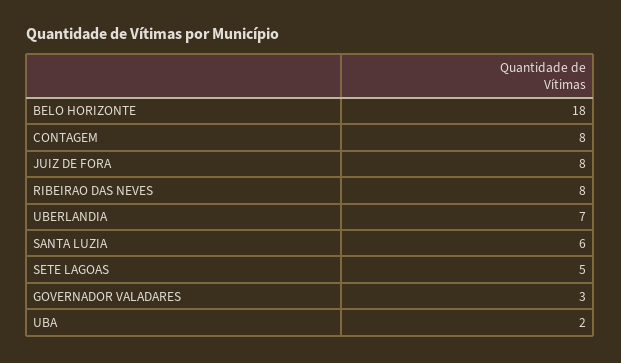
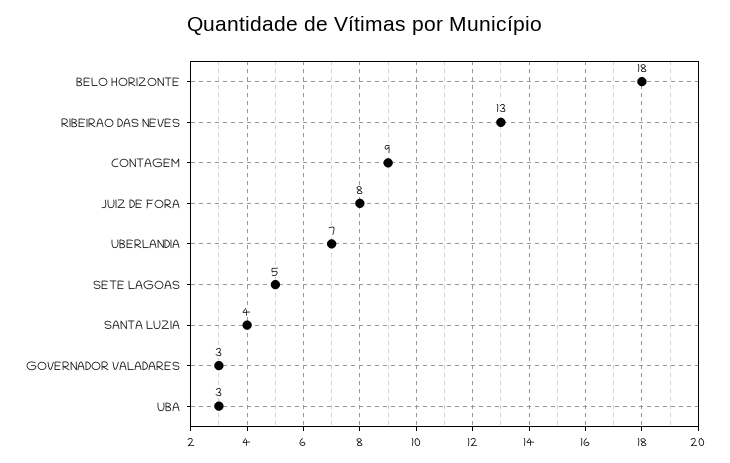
  {
    "BELO HORIZONTE": 18,
-   "CONTAGEM": 8,
+   "CONTAGEM": 9,
    "JUIZ DE FORA": 8,
-   "RIBEIRAO DAS NEVES": 8,
+   "RIBEIRAO DAS NEVES": 13,
    "UBERLANDIA": 7,
-   "SANTA LUZIA": 6,
+   "SANTA LUZIA": 4,
    "SETE LAGOAS": 5,
    "GOVERNADOR VALADARES": 3,
-   "UBA": 2
+   "UBA": 3
  }

